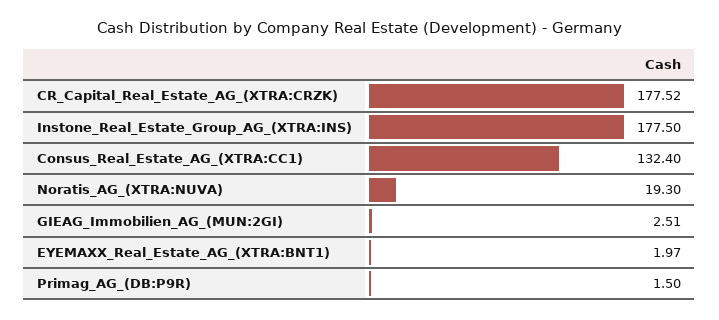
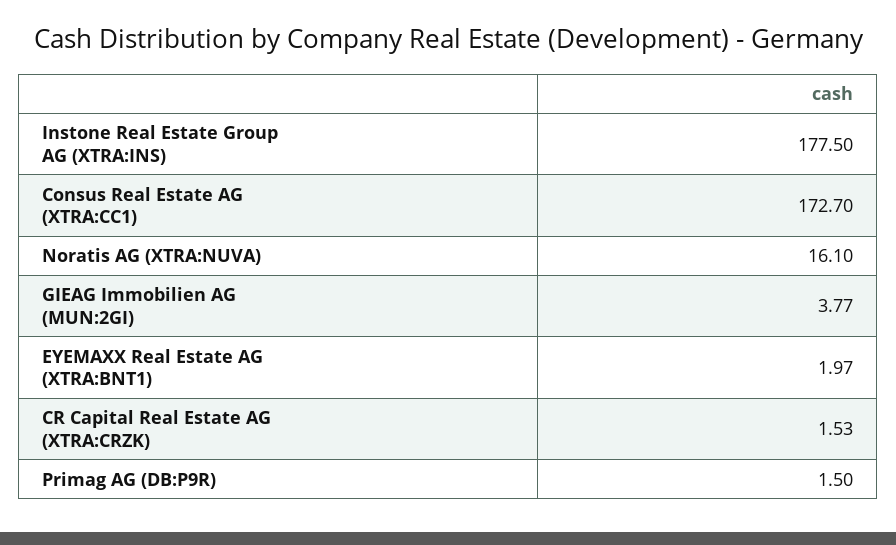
  {
-   "CR_Capital_Real_Estate_AG_(XTRA:CRZK)": 177.52,
+   "CR_Capital_Real_Estate_AG_(XTRA:CRZK)": 1.53,
    "Instone_Real_Estate_Group_AG_(XTRA:INS)": 177.5,
-   "Consus_Real_Estate_AG_(XTRA:CC1)": 132.4,
+   "Consus_Real_Estate_AG_(XTRA:CC1)": 172.7,
-   "Noratis_AG_(XTRA:NUVA)": 19.3,
+   "Noratis_AG_(XTRA:NUVA)": 16.1,
-   "GIEAG_Immobilien_AG_(MUN:2GI)": 2.51,
+   "GIEAG_Immobilien_AG_(MUN:2GI)": 3.77,
    "EYEMAXX_Real_Estate_AG_(XTRA:BNT1)": 1.97,
    "Primag_AG_(DB:P9R)": 1.5
  }

